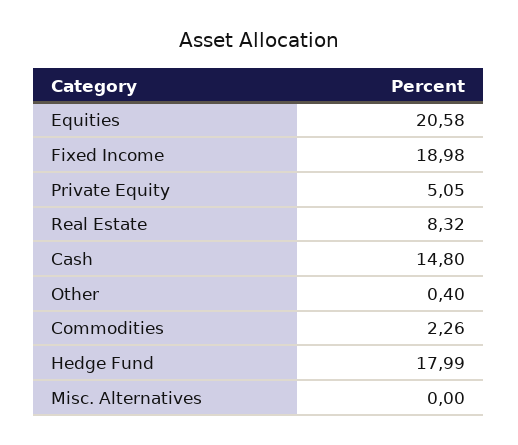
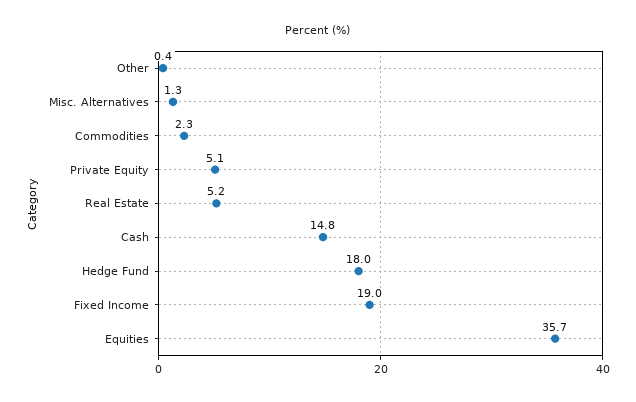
  {
-   "Equities": 20.58,
+   "Equities": 35.7,
    "Fixed Income": 18.98,
    "Private Equity": 5.05,
-   "Real Estate": 8.32,
+   "Real Estate": 5.2,
    "Cash": 14.8,
    "Other": 0.4,
    "Commodities": 2.26,
    "Hedge Fund": 17.99,
-   "Misc. Alternatives": 0
+   "Misc. Alternatives": 1.3
  }

